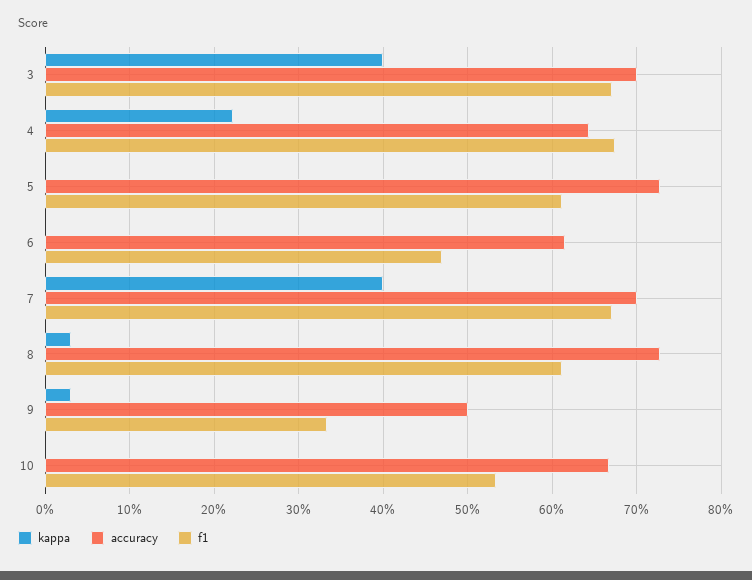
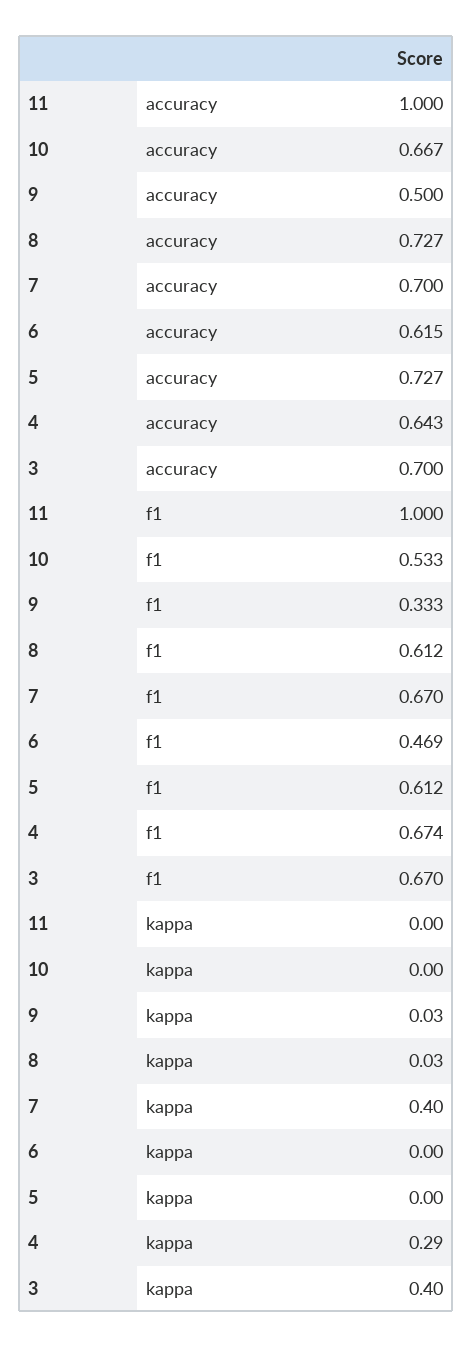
  {
    "kappa": {
      "3": 0.4,
-     "4": 0.22,
+     "4": 0.29,
      "5": 0,
      "6": 0,
      "7": 0.4,
      "8": 0.03,
      "9": 0.03,
-     "10": 0
+     "10": 0,
+     "11": 0
    },
    "accuracy": {
      "3": 0.7,
      "4": 0.643,
      "5": 0.727,
      "6": 0.615,
      "7": 0.7,
      "8": 0.727,
      "9": 0.5,
-     "10": 0.667
+     "10": 0.667,
+     "11": 1
    },
    "f1": {
      "3": 0.67,
      "4": 0.674,
      "5": 0.612,
      "6": 0.469,
      "7": 0.67,
      "8": 0.612,
      "9": 0.333,
-     "10": 0.533
+     "10": 0.533,
+     "11": 1
    }
  }

